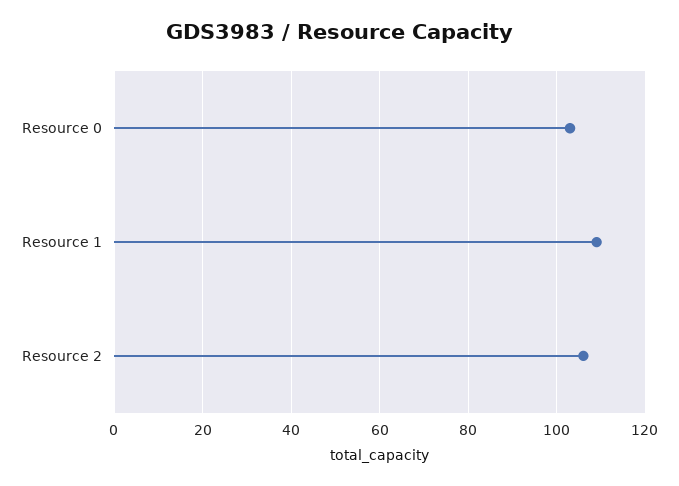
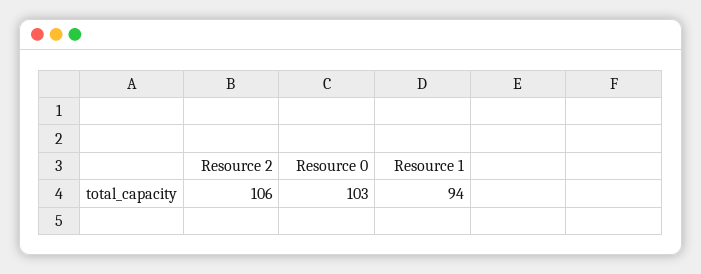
  {
    "Resource 0": 103,
-   "Resource 1": 110,
+   "Resource 1": 94,
    "Resource 2": 106
  }

